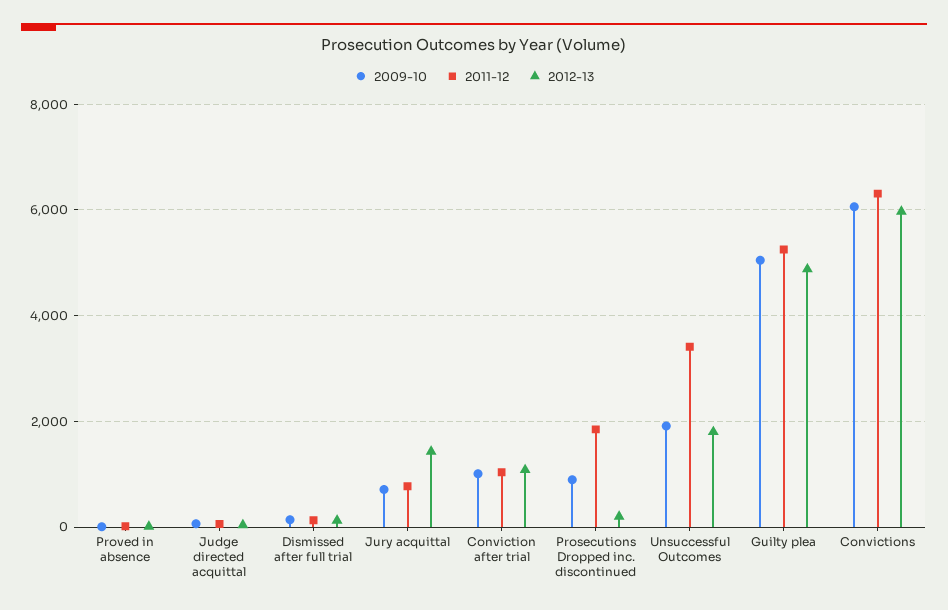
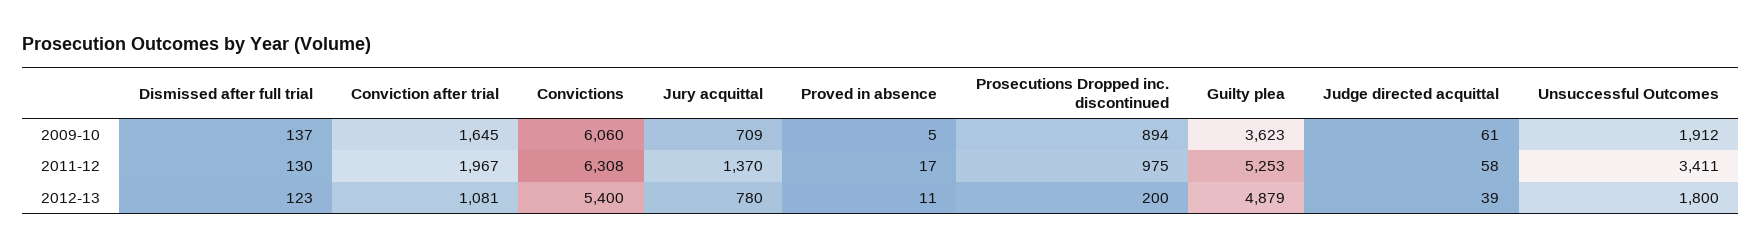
  {
    "2009-10": {
      "Proved in absence": 5,
      "Judge directed acquittal": 61,
      "Dismissed after full trial": 137,
      "Jury acquittal": 709,
-     "Conviction after trial": 1000,
+     "Conviction after trial": 1645,
      "Prosecutions Dropped inc. discontinued": 894,
      "Unsuccessful Outcomes": 1912,
-     "Guilty plea": 5000,
+     "Guilty plea": 3623,
      "Convictions": 6060
    },
    "2011-12": {
      "Proved in absence": 17,
      "Judge directed acquittal": 58,
      "Dismissed after full trial": 130,
-     "Jury acquittal": 800,
+     "Jury acquittal": 1370,
-     "Conviction after trial": 1000,
+     "Conviction after trial": 1967,
-     "Prosecutions Dropped inc. discontinued": 1800,
+     "Prosecutions Dropped inc. discontinued": 975,
      "Unsuccessful Outcomes": 3411,
      "Guilty plea": 5253,
      "Convictions": 6308
    },
    "2012-13": {
      "Proved in absence": 11,
      "Judge directed acquittal": 39,
      "Dismissed after full trial": 123,
-     "Jury acquittal": 1400,
+     "Jury acquittal": 780,
      "Conviction after trial": 1081,
      "Prosecutions Dropped inc. discontinued": 200,
      "Unsuccessful Outcomes": 1800,
      "Guilty plea": 4879,
-     "Convictions": 6000
+     "Convictions": 5400
    }
  }

